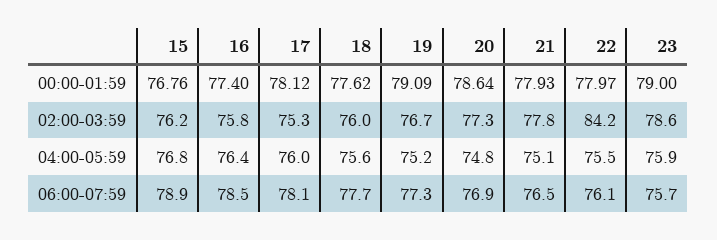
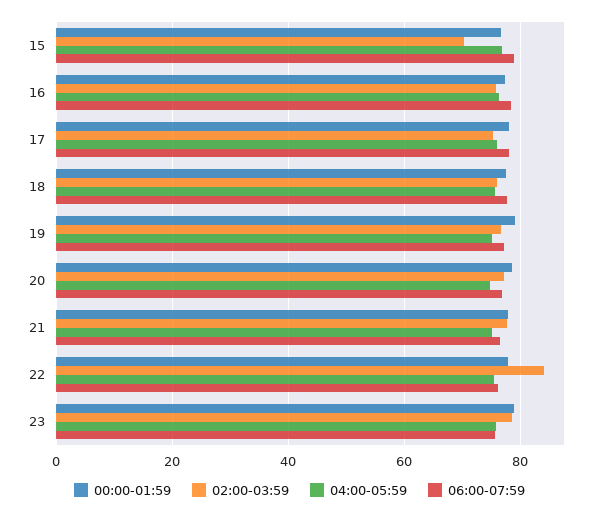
  {
    "00:00-01:59": {
      "15": 76.76,
      "16": 77.4,
      "17": 78.12,
      "18": 77.62,
      "19": 79.09,
      "20": 78.64,
      "21": 77.93,
      "22": 77.97,
      "23": 79
    },
    "02:00-03:59": {
-     "15": 76.2,
+     "15": 70,
      "16": 75.8,
      "17": 75.3,
      "18": 76,
      "19": 76.7,
      "20": 77.3,
      "21": 77.8,
      "22": 84.2,
      "23": 78.6
    },
    "04:00-05:59": {
      "15": 76.8,
      "16": 76.4,
      "17": 76,
      "18": 75.6,
      "19": 75.2,
      "20": 74.8,
      "21": 75.1,
      "22": 75.5,
      "23": 75.9
    },
    "06:00-07:59": {
      "15": 78.9,
      "16": 78.5,
      "17": 78.1,
      "18": 77.7,
      "19": 77.3,
      "20": 76.9,
      "21": 76.5,
      "22": 76.1,
      "23": 75.7
    }
  }

